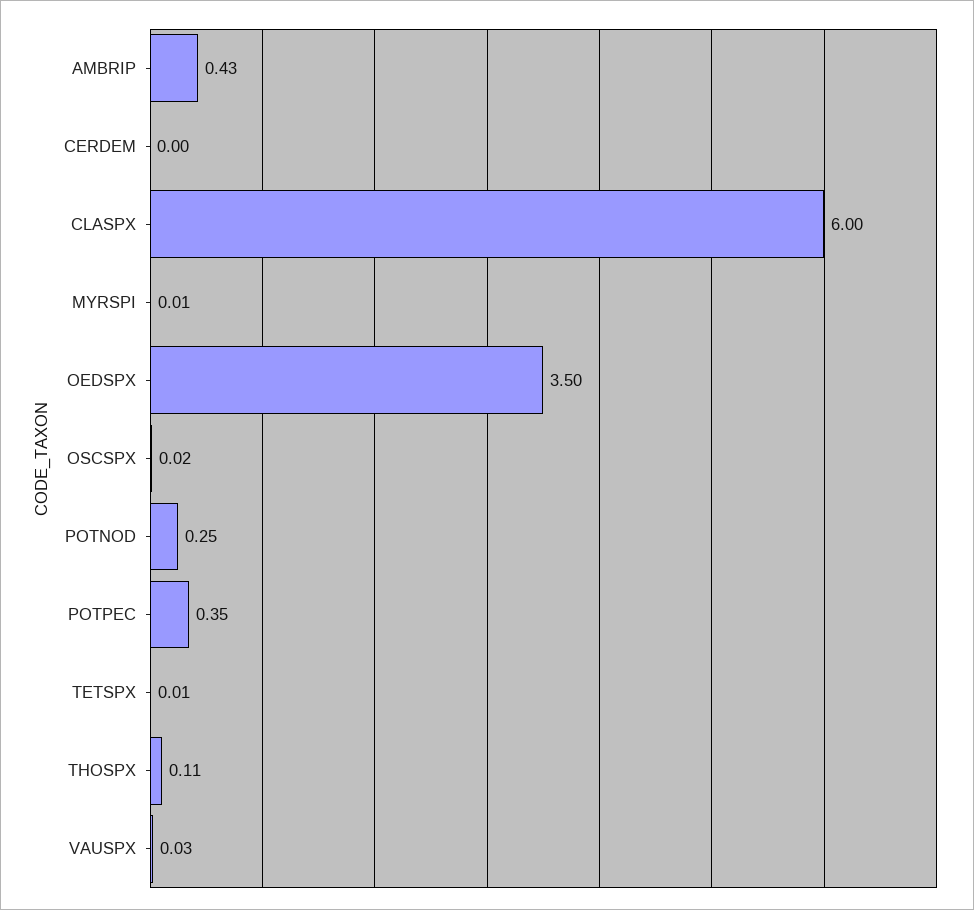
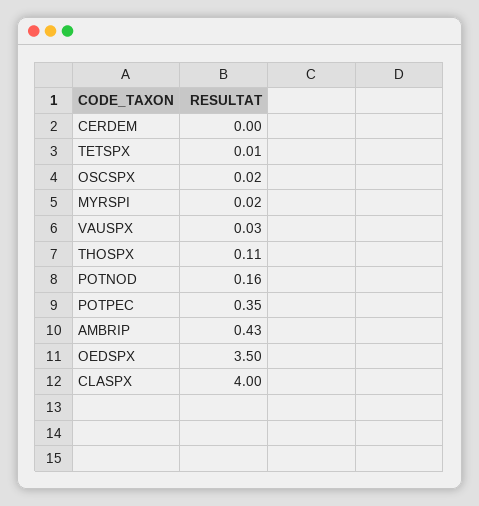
  {
    "AMBRIP": 0.43,
    "CERDEM": 0,
-   "CLASPX": 6,
+   "CLASPX": 4,
-   "MYRSPI": 0.01,
+   "MYRSPI": 0.02,
    "OEDSPX": 3.5,
    "OSCSPX": 0.02,
-   "POTNOD": 0.25,
+   "POTNOD": 0.16,
    "POTPEC": 0.35,
    "TETSPX": 0.01,
    "THOSPX": 0.11,
    "VAUSPX": 0.03
  }

